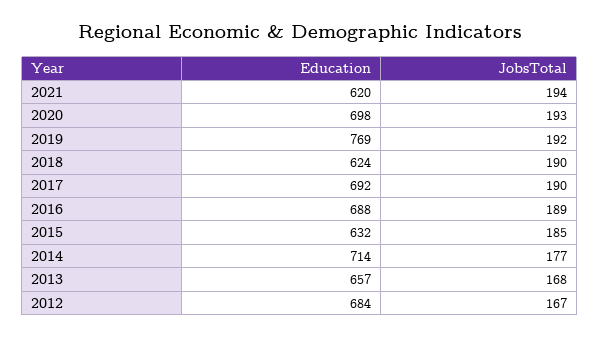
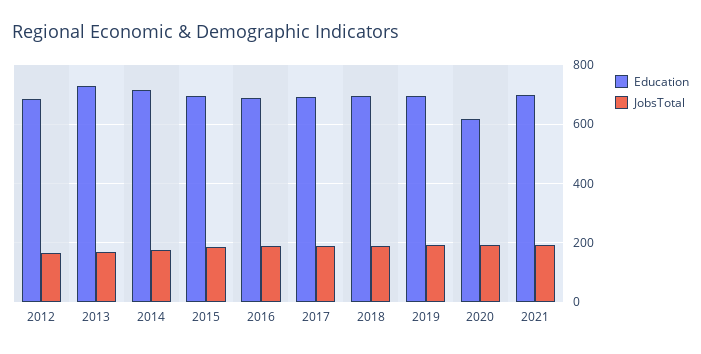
  {
    "Education": {
-     "2021": 620,
+     "2021": 700,
-     "2020": 698,
+     "2020": 625,
-     "2019": 769,
+     "2019": 700,
-     "2018": 624,
+     "2018": 700,
      "2017": 692,
      "2016": 688,
-     "2015": 632,
+     "2015": 700,
      "2014": 714,
-     "2013": 657,
+     "2013": 725,
      "2012": 684
    },
    "JobsTotal": {
      "2021": 194,
      "2020": 193,
      "2019": 192,
      "2018": 190,
      "2017": 190,
      "2016": 189,
      "2015": 185,
      "2014": 177,
      "2013": 168,
      "2012": 167
    }
  }

